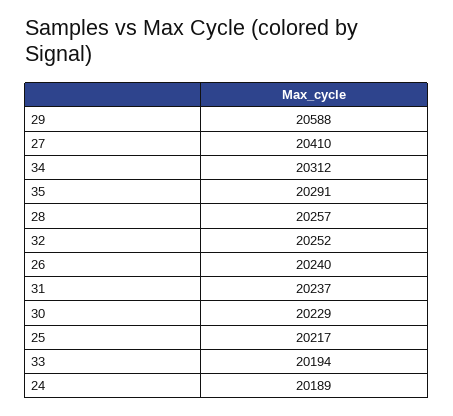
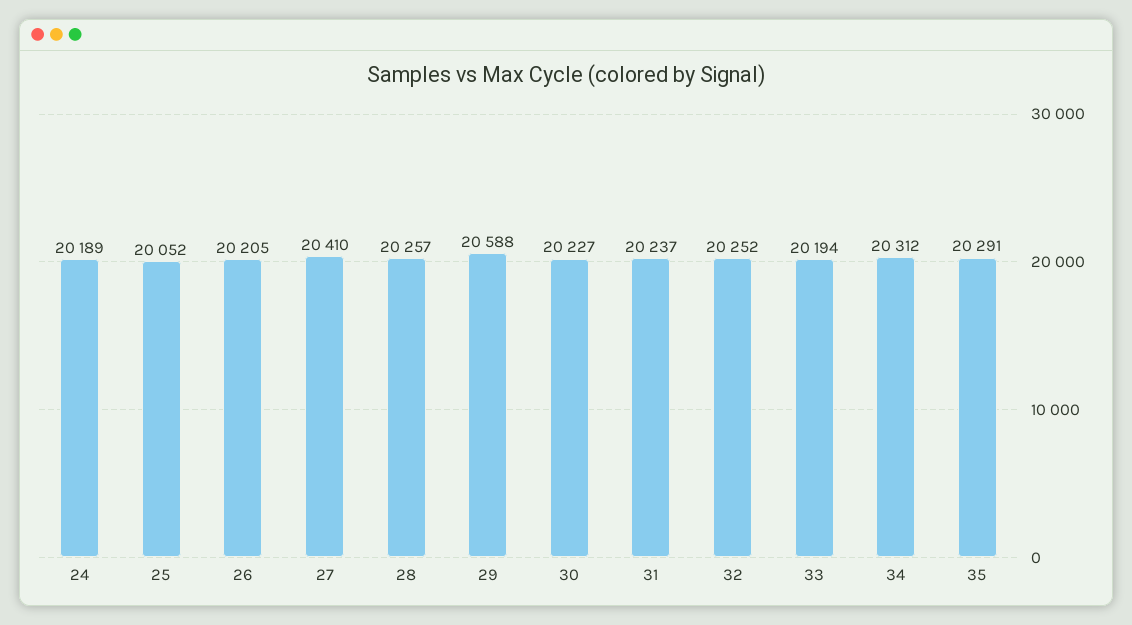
  {
    "29": 20588,
    "27": 20410,
    "34": 20312,
    "35": 20291,
    "28": 20257,
    "32": 20252,
-   "26": 20240,
+   "26": 20205,
    "31": 20237,
-   "30": 20229,
+   "30": 20227,
-   "25": 20217,
+   "25": 20052,
    "33": 20194,
    "24": 20189
  }

